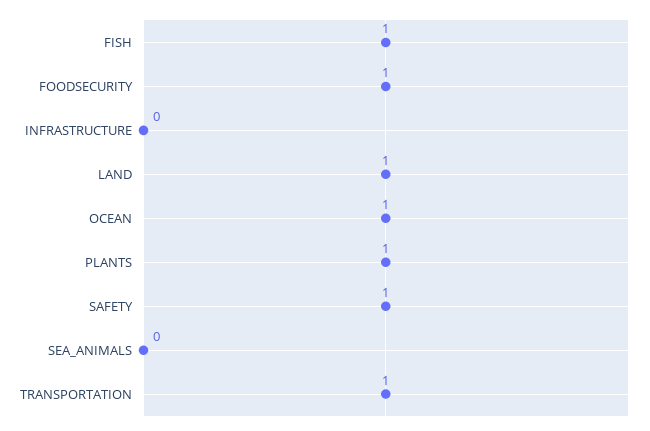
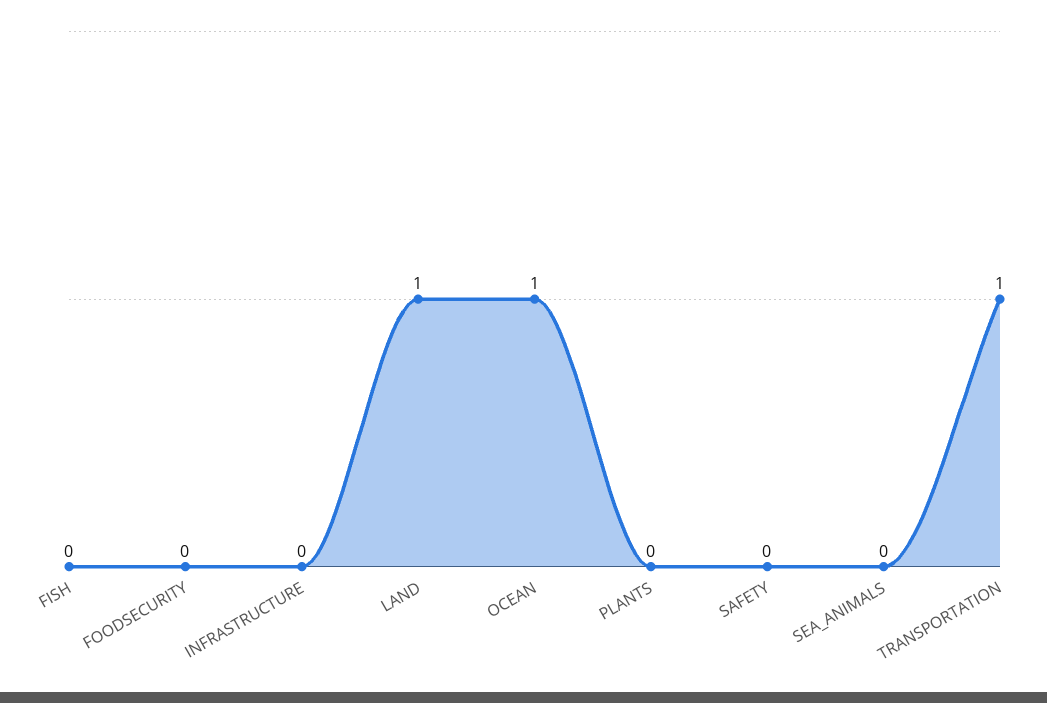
  {
-   "FISH": 1,
+   "FISH": 0,
-   "FOODSECURITY": 1,
+   "FOODSECURITY": 0,
    "INFRASTRUCTURE": 0,
    "LAND": 1,
    "OCEAN": 1,
-   "PLANTS": 1,
+   "PLANTS": 0,
-   "SAFETY": 1,
+   "SAFETY": 0,
    "SEA_ANIMALS": 0,
    "TRANSPORTATION": 1
  }

